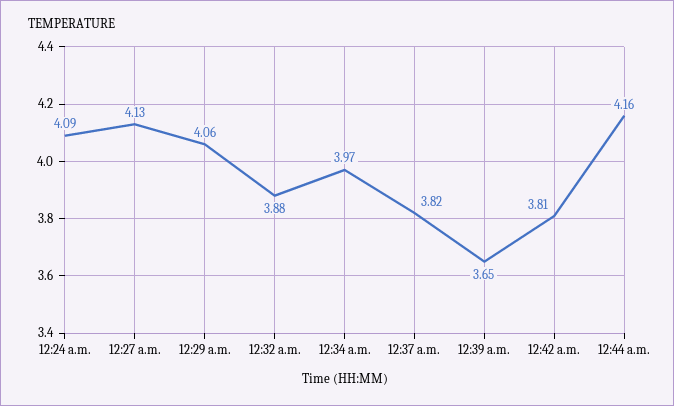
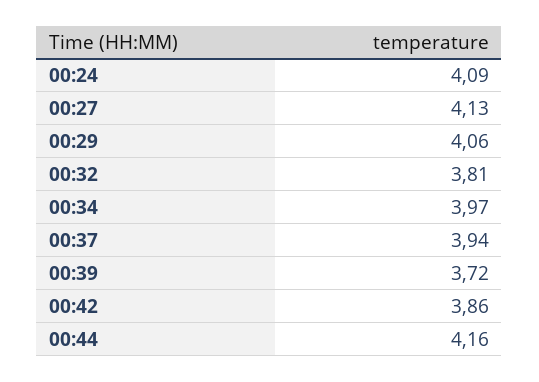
  {
    "12:24 a.m.": 4.09,
    "12:27 a.m.": 4.13,
    "12:29 a.m.": 4.06,
-   "12:32 a.m.": 3.88,
+   "12:32 a.m.": 3.81,
    "12:34 a.m.": 3.97,
-   "12:37 a.m.": 3.82,
+   "12:37 a.m.": 3.94,
-   "12:39 a.m.": 3.65,
+   "12:39 a.m.": 3.72,
-   "12:42 a.m.": 3.81,
+   "12:42 a.m.": 3.86,
    "12:44 a.m.": 4.16
  }

